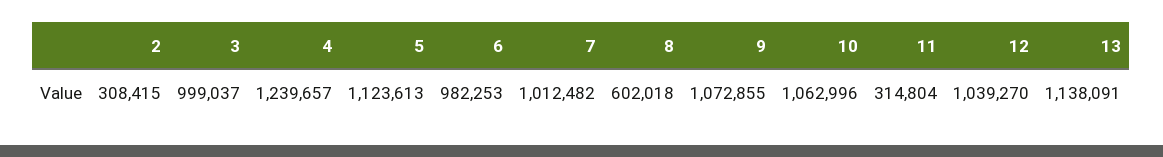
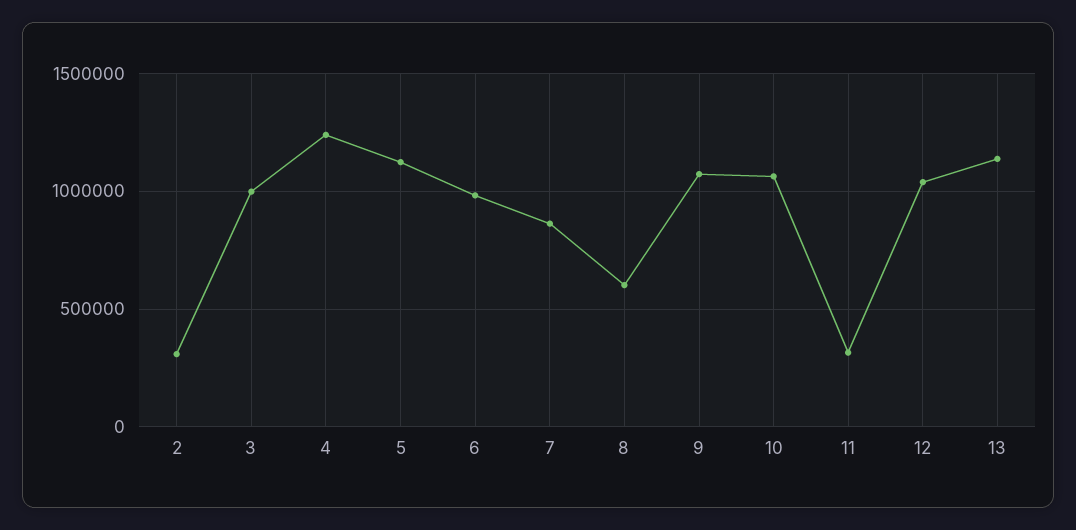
  {
    "2": 308415,
    "3": 999037,
    "4": 1239657,
    "5": 1123613,
    "6": 982253,
-   "7": 1012482,
+   "7": 850000,
    "8": 602018,
    "9": 1072855,
    "10": 1062996,
    "11": 314804,
    "12": 1039270,
    "13": 1138091
  }

